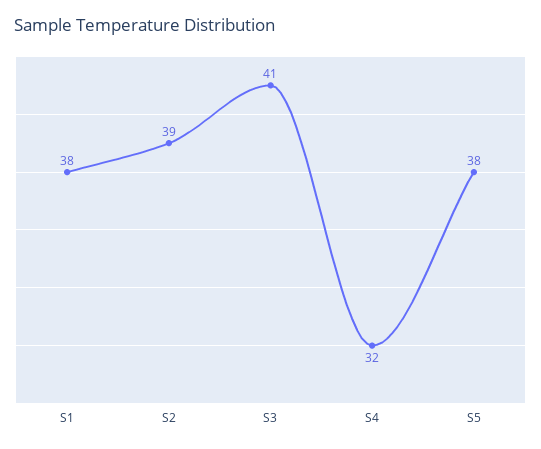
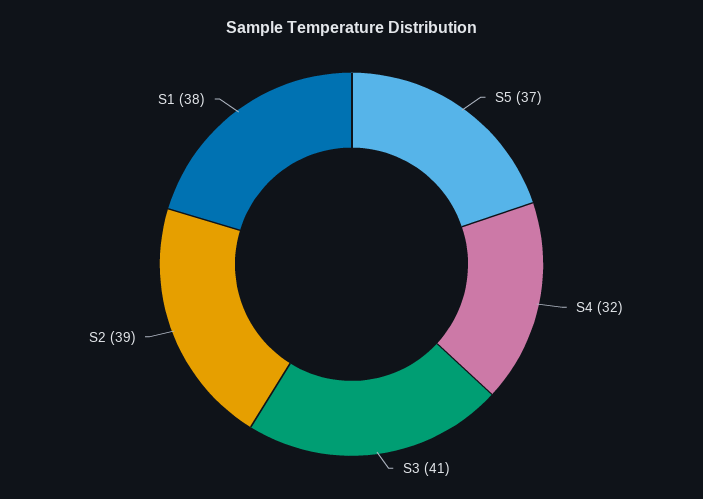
  {
    "S1": 38,
    "S2": 39,
    "S3": 41,
    "S4": 32,
-   "S5": 38
+   "S5": 37
  }

